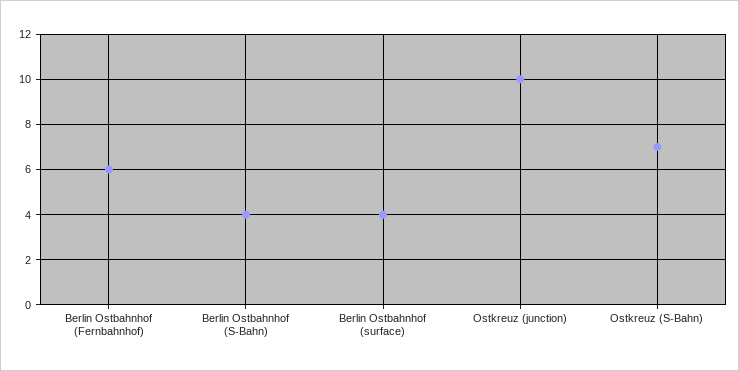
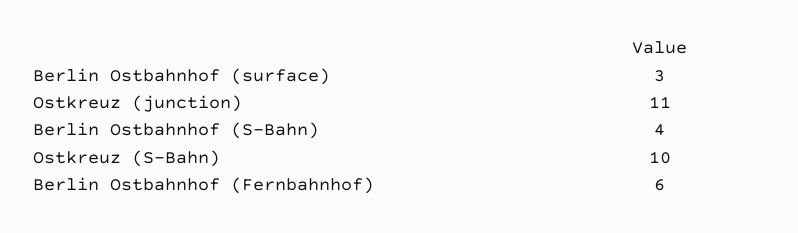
  {
    "Berlin Ostbahnhof (Fernbahnhof)": 6,
    "Berlin Ostbahnhof (S-Bahn)": 4,
-   "Berlin Ostbahnhof (surface)": 4,
+   "Berlin Ostbahnhof (surface)": 3,
-   "Ostkreuz (junction)": 10,
+   "Ostkreuz (junction)": 11,
-   "Ostkreuz (S-Bahn)": 7
+   "Ostkreuz (S-Bahn)": 10
  }

